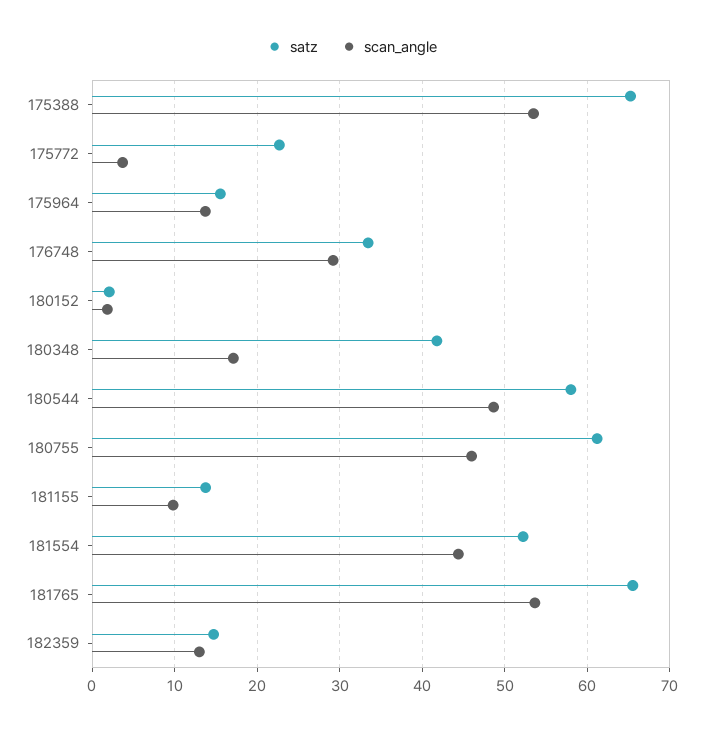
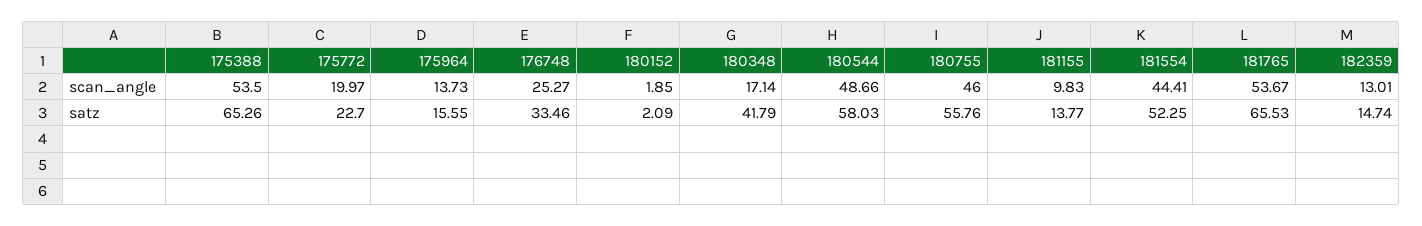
  {
    "satz": {
      "175388": 65.26,
      "175772": 22.7,
      "175964": 15.55,
      "176748": 33.46,
      "180152": 2.09,
      "180348": 41.79,
      "180544": 58.03,
-     "180755": 61,
+     "180755": 55.76,
      "181155": 13.77,
      "181554": 52.25,
      "181765": 65.53,
      "182359": 14.74
    },
    "scan_angle": {
      "175388": 53.5,
-     "175772": 4,
+     "175772": 19.97,
      "175964": 13.73,
-     "176748": 29,
+     "176748": 25.27,
      "180152": 1.85,
      "180348": 17.14,
      "180544": 48.66,
      "180755": 46,
      "181155": 9.83,
      "181554": 44.41,
      "181765": 53.67,
      "182359": 13.01
    }
  }

